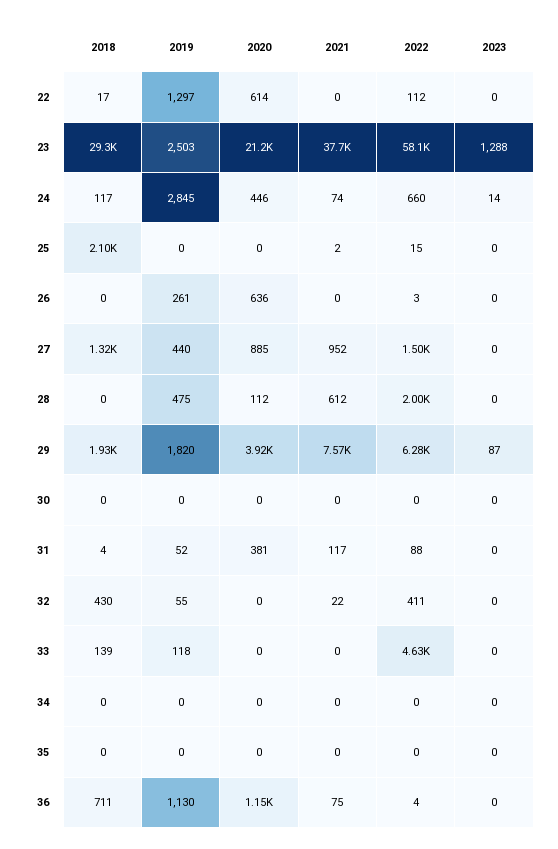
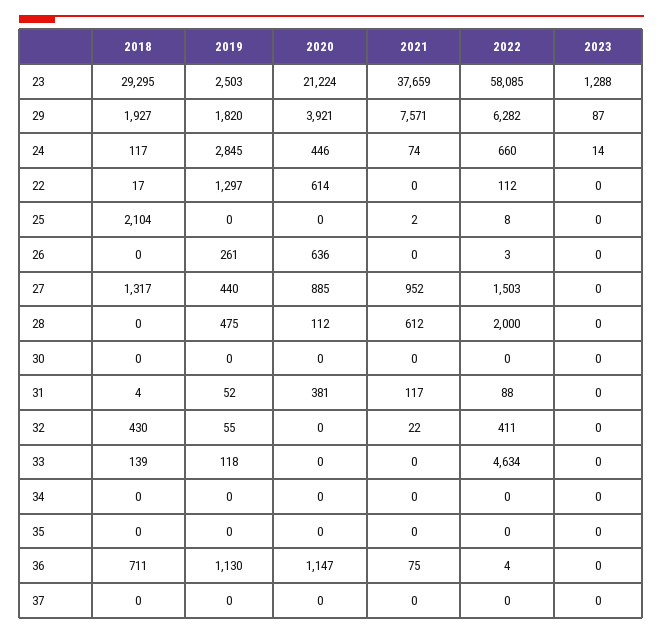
  {
    "2018": {
      "22": 17,
      "23": 29295,
      "24": 117,
      "25": 2104,
      "26": 0,
      "27": 1317,
      "28": 0,
      "29": 1927,
      "30": 0,
      "31": 4,
      "32": 430,
      "33": 139,
      "34": 0,
      "35": 0,
-     "36": 711
+     "36": 711,
+     "37": 0
    },
    "2019": {
      "22": 1297,
      "23": 2503,
      "24": 2845,
      "25": 0,
      "26": 261,
      "27": 440,
      "28": 475,
      "29": 1820,
      "30": 0,
      "31": 52,
      "32": 55,
      "33": 118,
      "34": 0,
      "35": 0,
-     "36": 1130
+     "36": 1130,
+     "37": 0
    },
    "2020": {
      "22": 614,
      "23": 21224,
      "24": 446,
      "25": 0,
      "26": 636,
      "27": 885,
      "28": 112,
      "29": 3921,
      "30": 0,
      "31": 381,
      "32": 0,
      "33": 0,
      "34": 0,
      "35": 0,
-     "36": 1147
+     "36": 1147,
+     "37": 0
    },
    "2021": {
      "22": 0,
      "23": 37659,
      "24": 74,
      "25": 2,
      "26": 0,
      "27": 952,
      "28": 612,
      "29": 7571,
      "30": 0,
      "31": 117,
      "32": 22,
      "33": 0,
      "34": 0,
      "35": 0,
-     "36": 75
+     "36": 75,
+     "37": 0
    },
    "2022": {
      "22": 112,
      "23": 58085,
      "24": 660,
-     "25": 15,
+     "25": 8,
      "26": 3,
      "27": 1503,
      "28": 2000,
      "29": 6282,
      "30": 0,
      "31": 88,
      "32": 411,
      "33": 4634,
      "34": 0,
      "35": 0,
-     "36": 4
+     "36": 4,
+     "37": 0
    },
    "2023": {
      "22": 0,
      "23": 1288,
      "24": 14,
      "25": 0,
      "26": 0,
      "27": 0,
      "28": 0,
      "29": 87,
      "30": 0,
      "31": 0,
      "32": 0,
      "33": 0,
      "34": 0,
      "35": 0,
-     "36": 0
+     "36": 0,
+     "37": 0
    }
  }

